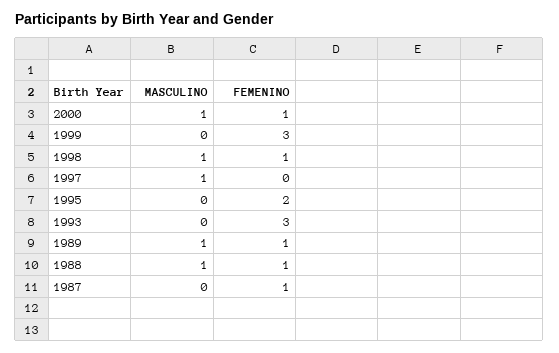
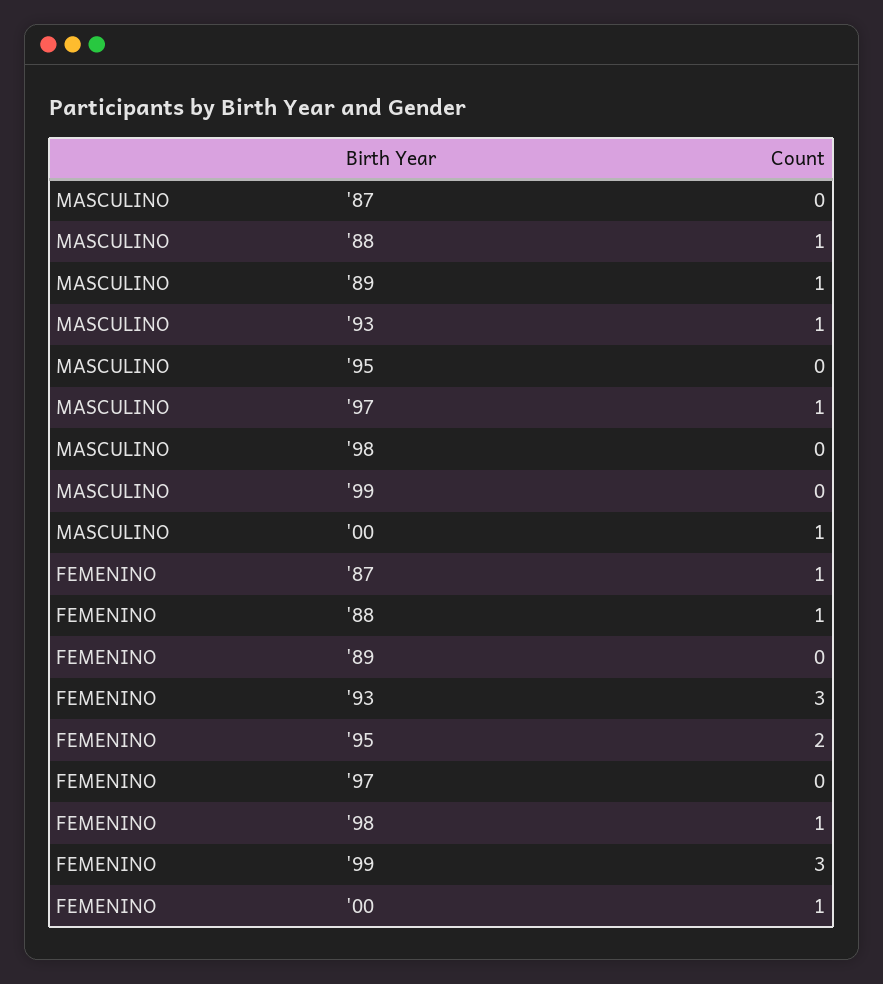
  {
    "MASCULINO": {
      "2000": 1,
      "1999": 0,
-     "1998": 1,
+     "1998": 0,
      "1997": 1,
      "1995": 0,
-     "1993": 0,
+     "1993": 1,
      "1989": 1,
      "1988": 1,
      "1987": 0
    },
    "FEMENINO": {
      "2000": 1,
      "1999": 3,
      "1998": 1,
      "1997": 0,
      "1995": 2,
      "1993": 3,
-     "1989": 1,
+     "1989": 0,
      "1988": 1,
      "1987": 1
    }
  }

